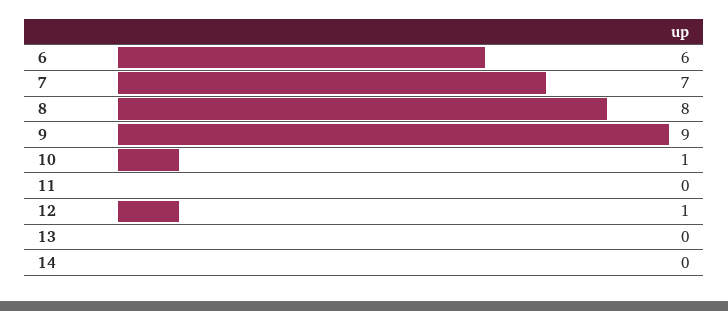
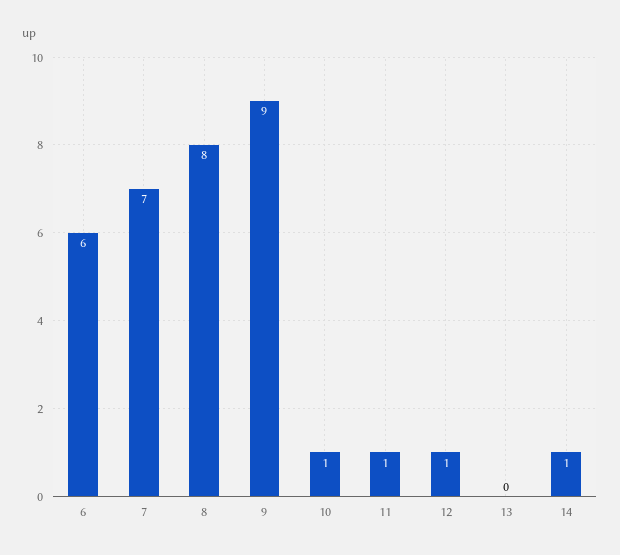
  {
    "6": 6,
    "7": 7,
    "8": 8,
    "9": 9,
    "10": 1,
-   "11": 0,
+   "11": 1,
    "12": 1,
    "13": 0,
-   "14": 0
+   "14": 1
  }

